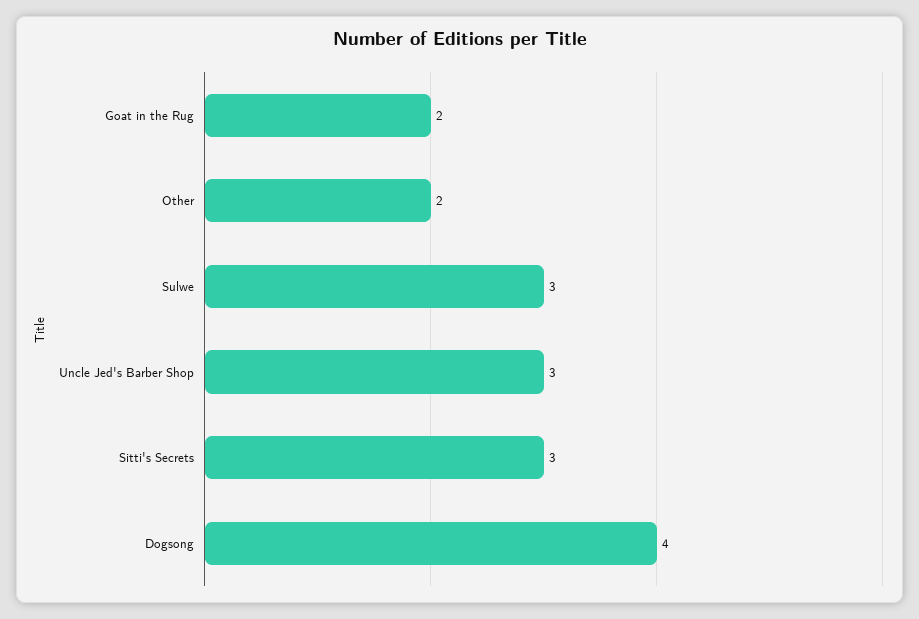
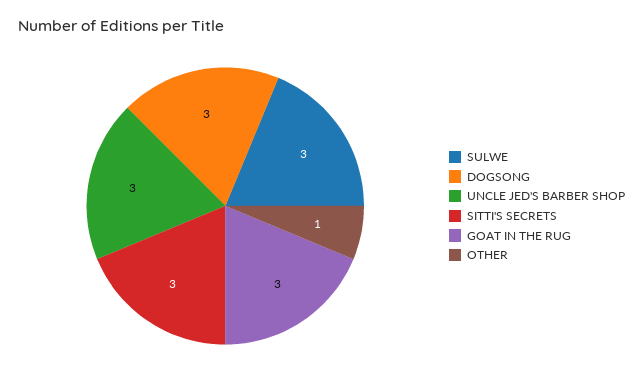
  {
-   "Goat in the Rug": 2,
+   "Goat in the Rug": 3,
-   "Other": 2,
+   "Other": 1,
    "Sulwe": 3,
    "Uncle Jed's Barber Shop": 3,
    "Sitti's Secrets": 3,
-   "Dogsong": 4
+   "Dogsong": 3
  }

